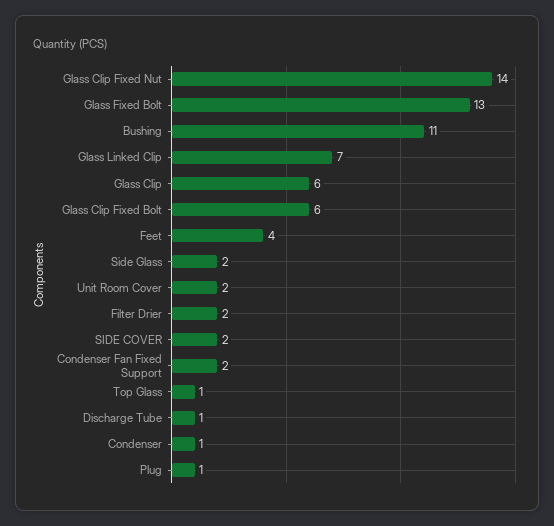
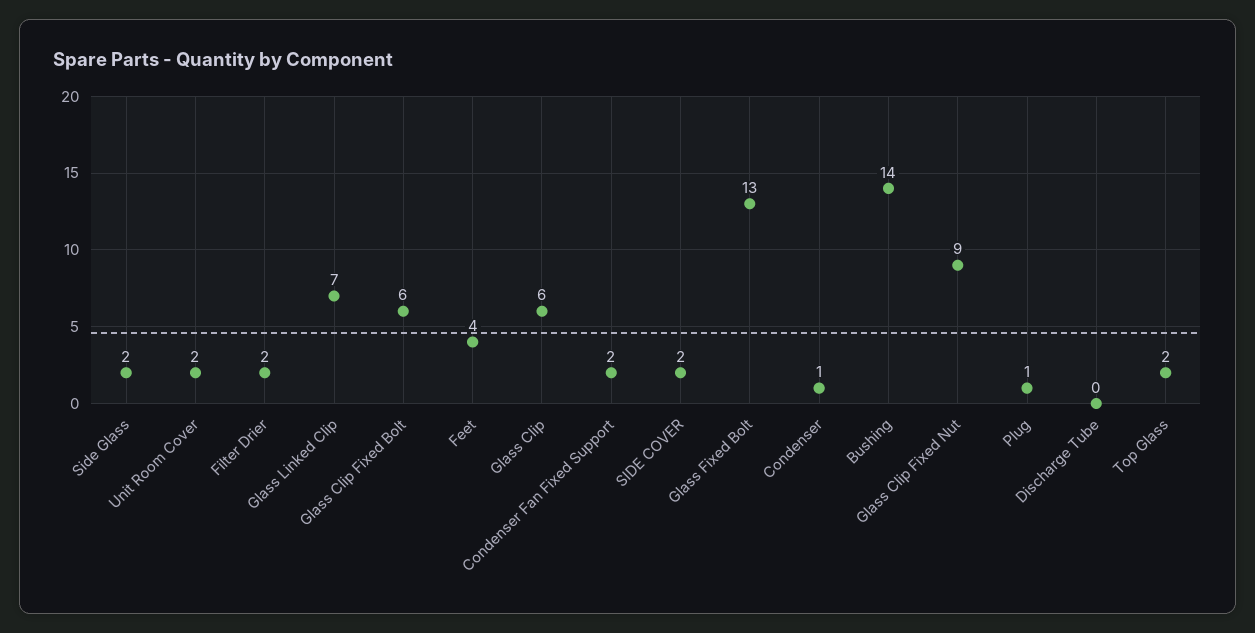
  {
-   "Glass Clip Fixed Nut": 14,
+   "Glass Clip Fixed Nut": 9,
    "Glass Fixed Bolt": 13,
-   "Bushing": 11,
+   "Bushing": 14,
    "Glass Linked Clip": 7,
    "Glass Clip": 6,
    "Glass Clip Fixed Bolt": 6,
    "Feet": 4,
    "Side Glass": 2,
    "Unit Room Cover": 2,
    "Filter Drier": 2,
    "SIDE COVER": 2,
    "Condenser Fan Fixed Support": 2,
-   "Top Glass": 1,
+   "Top Glass": 2,
-   "Discharge Tube": 1,
+   "Discharge Tube": 0,
    "Condenser": 1,
    "Plug": 1
  }

